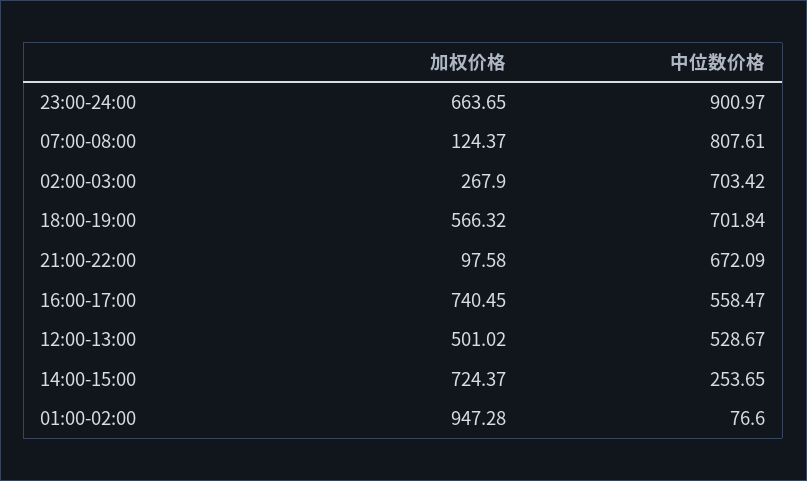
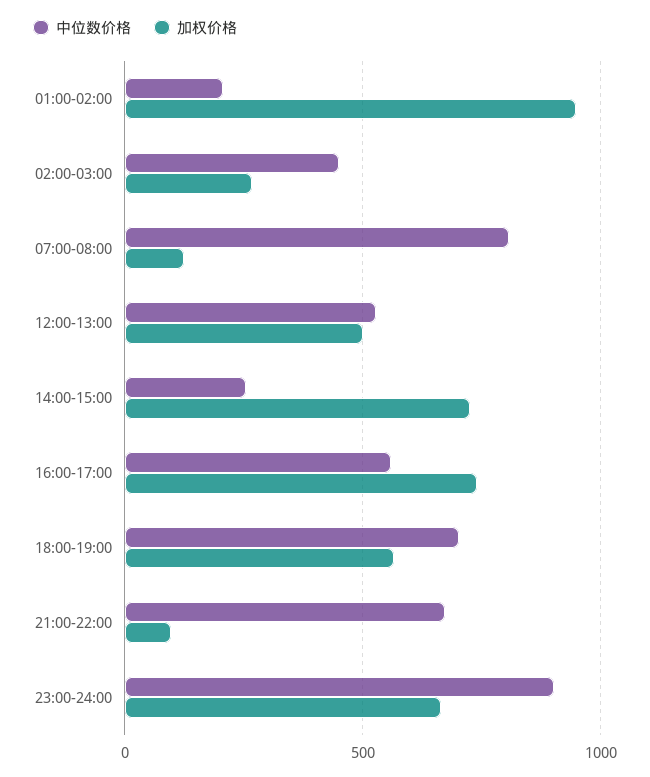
  {
    "加权价格": {
      "23:00-24:00": 663.65,
      "07:00-08:00": 124.37,
      "02:00-03:00": 267.9,
      "18:00-19:00": 566.32,
      "21:00-22:00": 97.58,
      "16:00-17:00": 740.45,
      "12:00-13:00": 501.02,
      "14:00-15:00": 724.37,
      "01:00-02:00": 947.28
    },
    "中位数价格": {
      "23:00-24:00": 900.97,
      "07:00-08:00": 807.61,
-     "02:00-03:00": 703.42,
+     "02:00-03:00": 450,
      "18:00-19:00": 701.84,
      "21:00-22:00": 672.09,
      "16:00-17:00": 558.47,
      "12:00-13:00": 528.67,
      "14:00-15:00": 253.65,
-     "01:00-02:00": 76.6
+     "01:00-02:00": 200
    }
  }

